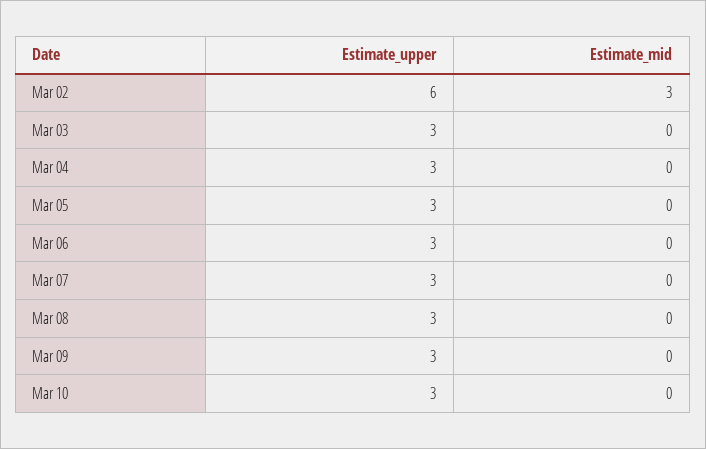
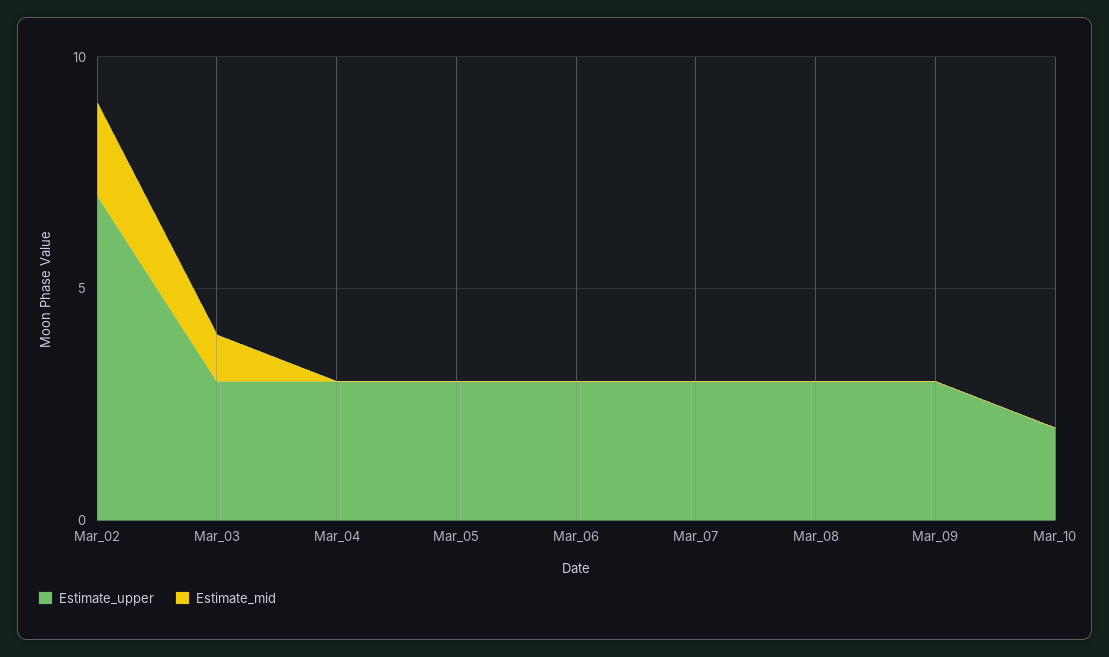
  {
    "Estimate_upper": {
-     "Mar 02": 6,
+     "Mar 02": 7,
      "Mar 03": 3,
      "Mar 04": 3,
      "Mar 05": 3,
      "Mar 06": 3,
      "Mar 07": 3,
      "Mar 08": 3,
      "Mar 09": 3,
-     "Mar 10": 3
+     "Mar 10": 2
    },
    "Estimate_mid": {
-     "Mar 02": 3,
+     "Mar 02": 2,
-     "Mar 03": 0,
+     "Mar 03": 1,
      "Mar 04": 0,
      "Mar 05": 0,
      "Mar 06": 0,
      "Mar 07": 0,
      "Mar 08": 0,
      "Mar 09": 0,
      "Mar 10": 0
    }
  }

